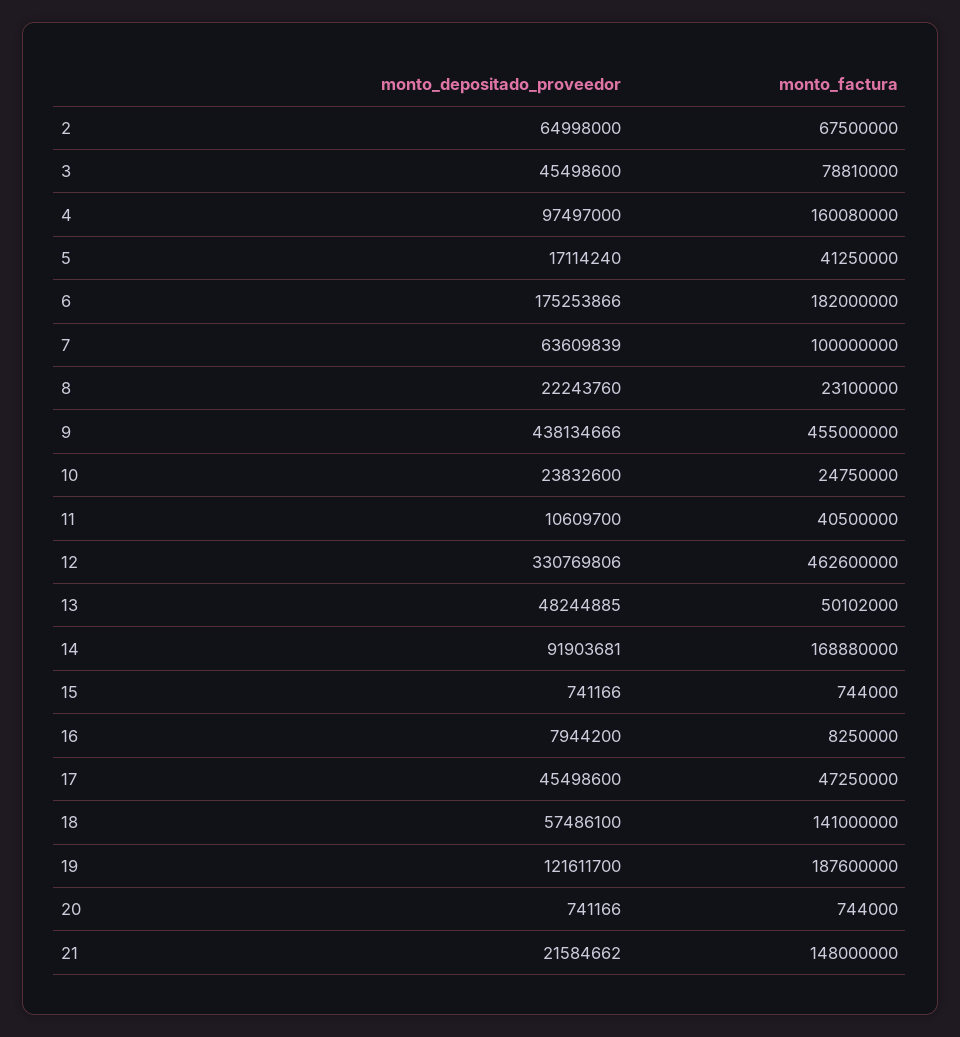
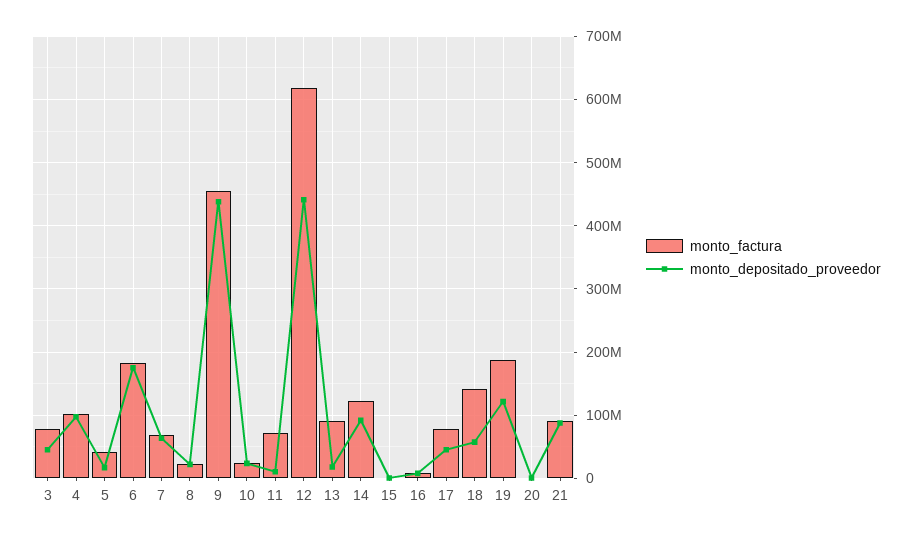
  {
    "monto_depositado_proveedor": {
-     "2": 64998000,
      "3": 45498600,
      "4": 97497000,
      "5": 17114240,
      "6": 175253866,
      "7": 63609839,
      "8": 22243760,
      "9": 438134666,
      "10": 23832600,
      "11": 10609700,
-     "12": 330769806,
+     "12": 440000000,
-     "13": 48244885,
+     "13": 20000000,
      "14": 91903681,
      "15": 741166,
      "16": 7944200,
      "17": 45498600,
      "18": 57486100,
      "19": 121611700,
      "20": 741166,
-     "21": 21584662
+     "21": 90000000
    },
    "monto_factura": {
-     "2": 67500000,
      "3": 78810000,
-     "4": 160080000,
+     "4": 100000000,
      "5": 41250000,
      "6": 182000000,
-     "7": 100000000,
+     "7": 70000000,
      "8": 23100000,
      "9": 455000000,
      "10": 24750000,
-     "11": 40500000,
+     "11": 70000000,
-     "12": 462600000,
+     "12": 620000000,
-     "13": 50102000,
+     "13": 90000000,
-     "14": 168880000,
+     "14": 120000000,
      "15": 744000,
      "16": 8250000,
-     "17": 47250000,
+     "17": 80000000,
      "18": 141000000,
      "19": 187600000,
      "20": 744000,
-     "21": 148000000
+     "21": 90000000
    }
  }

